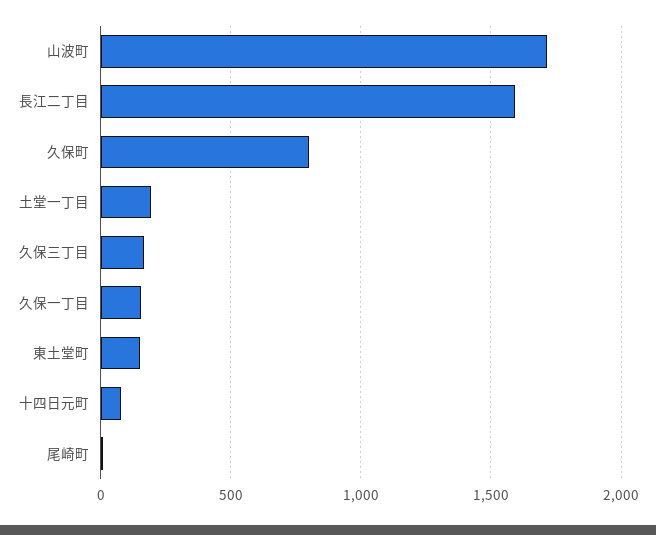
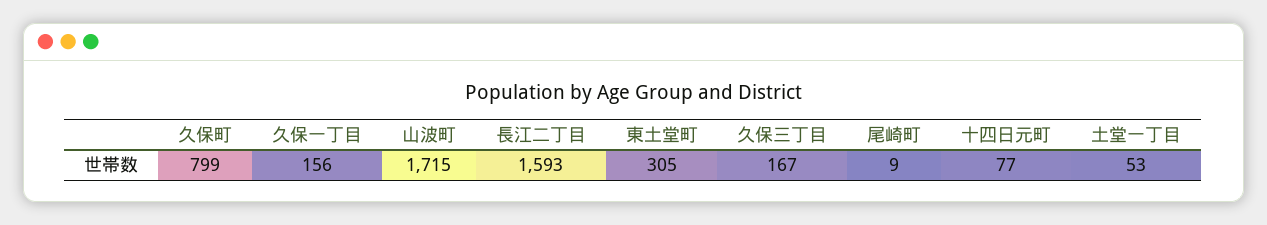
  {
    "山波町": 1715,
    "長江二丁目": 1593,
    "久保町": 799,
-   "土堂一丁目": 200,
+   "土堂一丁目": 53,
    "久保三丁目": 167,
    "久保一丁目": 156,
-   "東土堂町": 150,
+   "東土堂町": 305,
    "十四日元町": 77,
    "尾崎町": 9
  }

